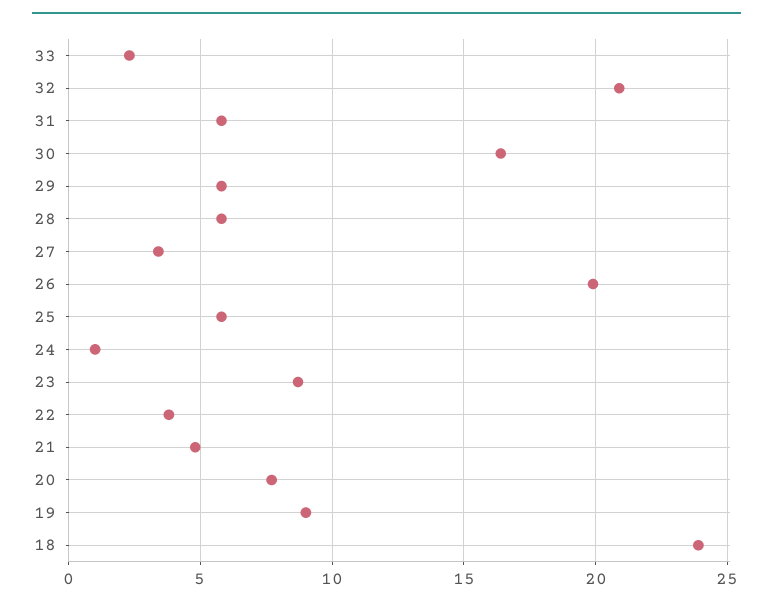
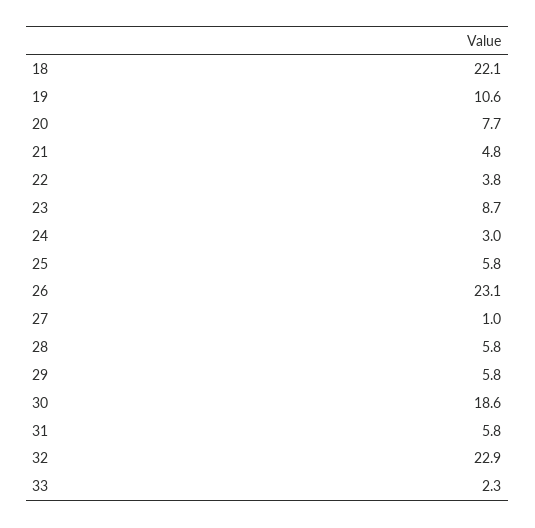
  {
    "33": 2.3,
-   "32": 21,
+   "32": 22.9,
    "31": 5.8,
-   "30": 16.5,
+   "30": 18.6,
    "29": 5.8,
    "28": 5.8,
-   "27": 3.5,
+   "27": 1,
-   "26": 20,
+   "26": 23.1,
    "25": 5.8,
-   "24": 1,
+   "24": 3,
    "23": 8.7,
    "22": 3.8,
    "21": 4.8,
    "20": 7.7,
-   "19": 9,
+   "19": 10.6,
-   "18": 24
+   "18": 22.1
  }

